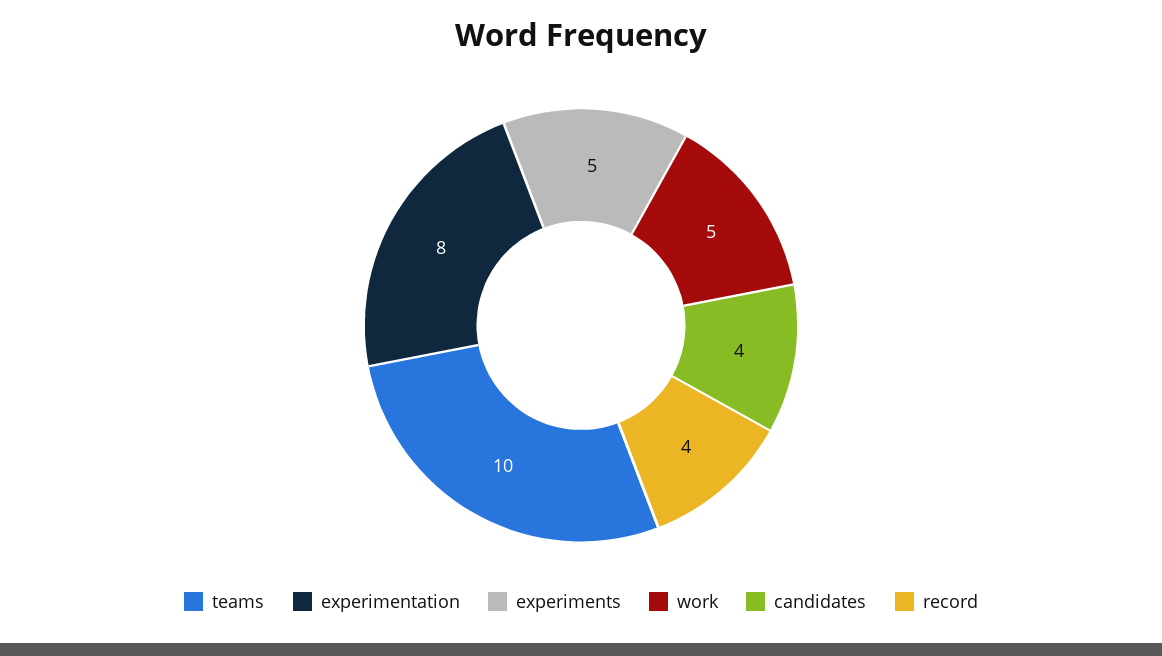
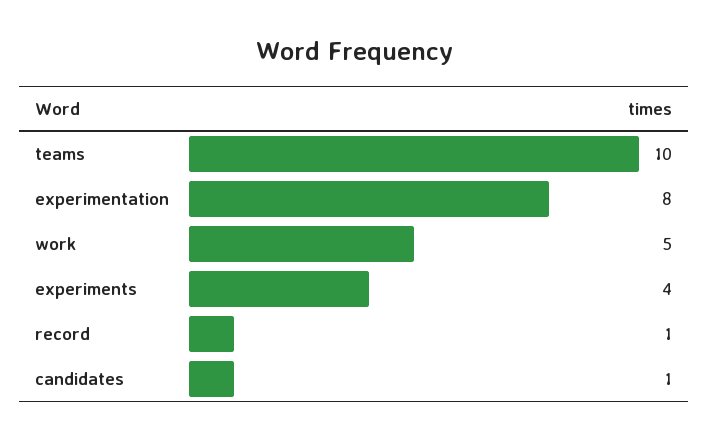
  {
    "teams": 10,
    "experimentation": 8,
-   "experiments": 5,
+   "experiments": 4,
    "work": 5,
-   "candidates": 4,
+   "candidates": 1,
-   "record": 4
+   "record": 1
  }

